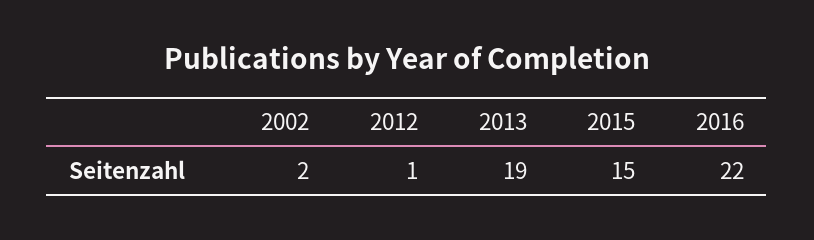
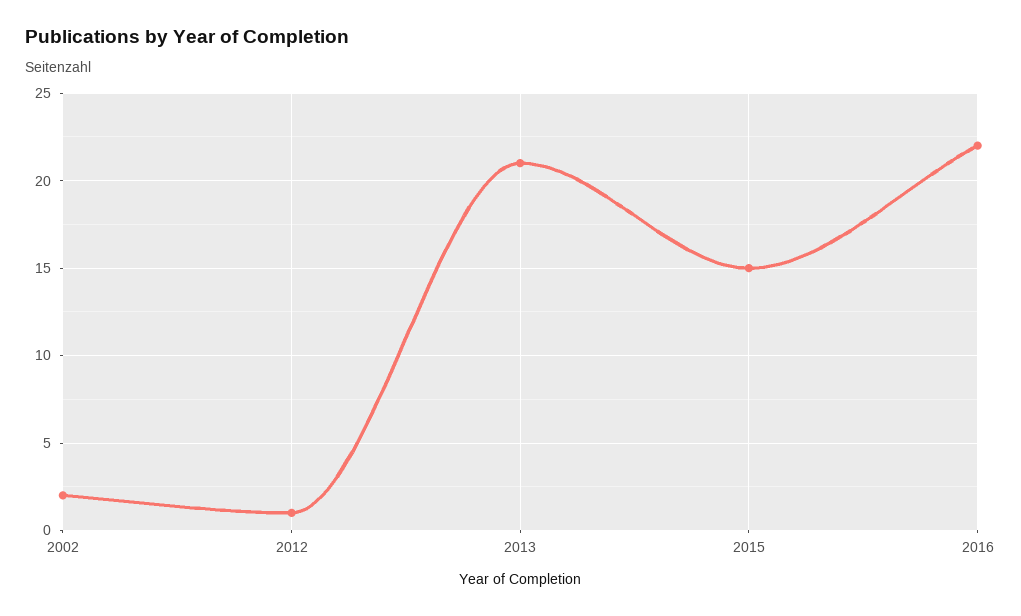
  {
    "2002": 2,
    "2012": 1,
-   "2013": 19,
+   "2013": 21,
    "2015": 15,
    "2016": 22
  }

